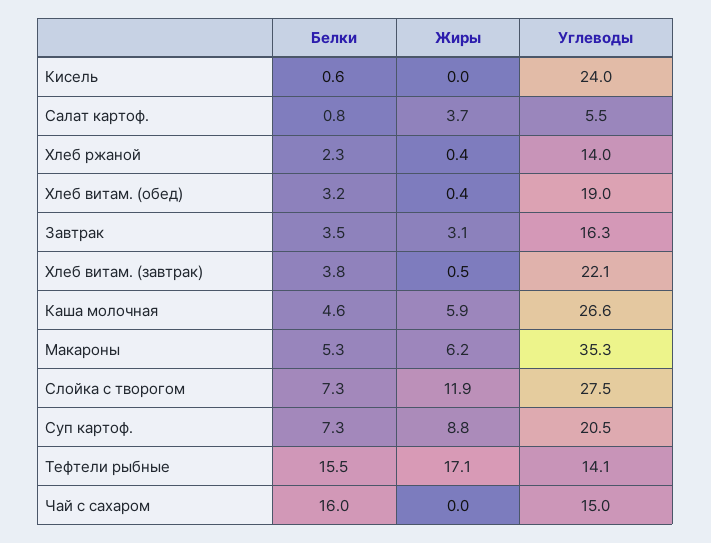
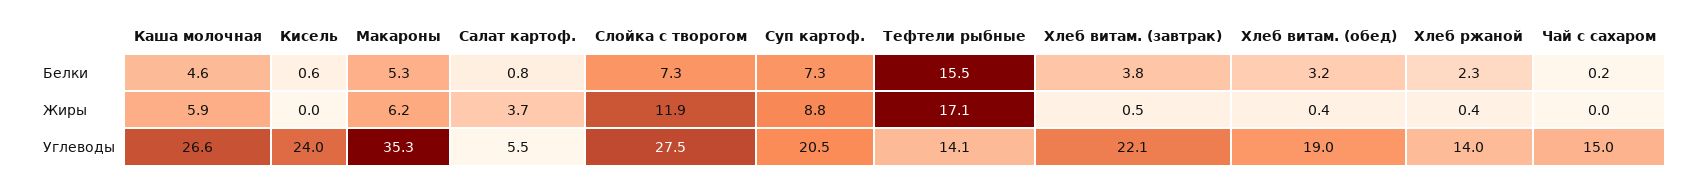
  {
    "Белки": {
      "Кисель": 0.6,
      "Салат картоф.": 0.8,
      "Хлеб ржаной": 2.3,
      "Хлеб витам. (обед)": 3.2,
-     "Завтрак": 3.5,
      "Хлеб витам. (завтрак)": 3.8,
      "Каша молочная": 4.6,
      "Макароны": 5.3,
      "Слойка с творогом": 7.3,
      "Суп картоф.": 7.3,
      "Тефтели рыбные": 15.5,
-     "Чай с сахаром": 16
+     "Чай с сахаром": 0.2
    },
    "Жиры": {
      "Кисель": 0,
      "Салат картоф.": 3.7,
      "Хлеб ржаной": 0.4,
      "Хлеб витам. (обед)": 0.4,
-     "Завтрак": 3.1,
      "Хлеб витам. (завтрак)": 0.5,
      "Каша молочная": 5.9,
      "Макароны": 6.2,
      "Слойка с творогом": 11.9,
      "Суп картоф.": 8.8,
      "Тефтели рыбные": 17.1,
      "Чай с сахаром": 0
    },
    "Углеводы": {
      "Кисель": 24,
      "Салат картоф.": 5.5,
      "Хлеб ржаной": 14,
      "Хлеб витам. (обед)": 19,
-     "Завтрак": 16.3,
      "Хлеб витам. (завтрак)": 22.1,
      "Каша молочная": 26.6,
      "Макароны": 35.3,
      "Слойка с творогом": 27.5,
      "Суп картоф.": 20.5,
      "Тефтели рыбные": 14.1,
      "Чай с сахаром": 15
    }
  }

